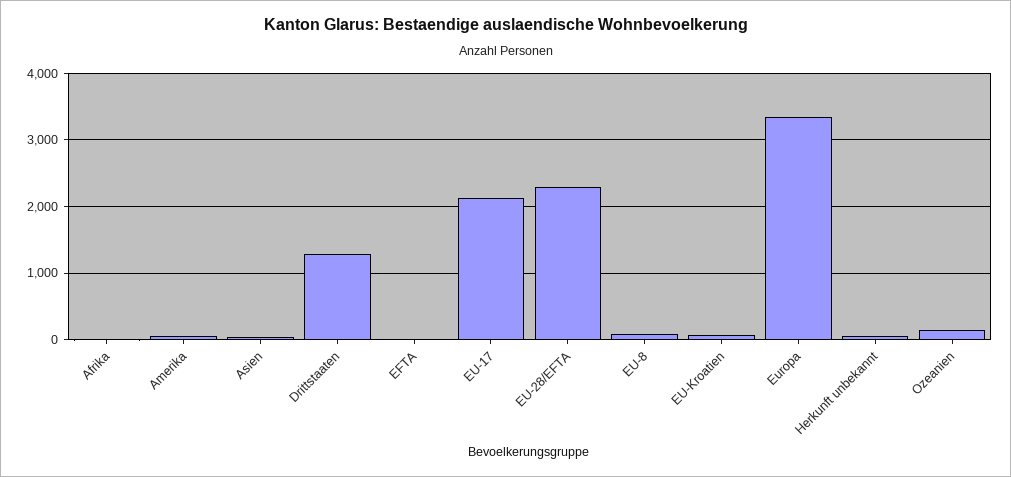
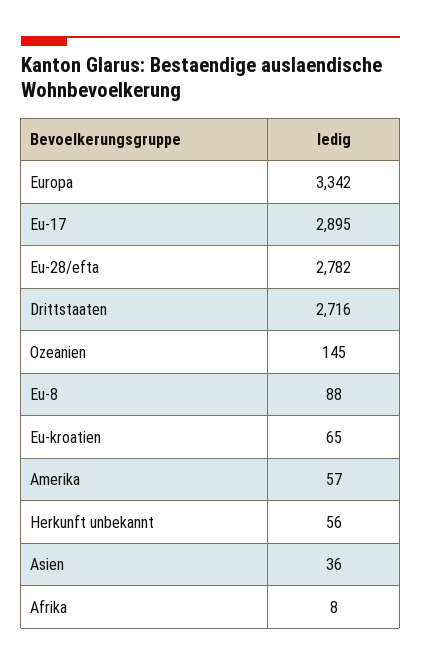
  {
    "Afrika": 8,
    "Amerika": 57,
    "Asien": 36,
-   "Drittstaaten": 1300,
+   "Drittstaaten": 2716,
-   "EFTA": 0,
-   "EU-17": 2100,
+   "EU-17": 2895,
-   "EU-28/EFTA": 2300,
+   "EU-28/EFTA": 2782,
    "EU-8": 88,
    "EU-Kroatien": 65,
    "Europa": 3342,
    "Herkunft unbekannt": 56,
    "Ozeanien": 145
  }

